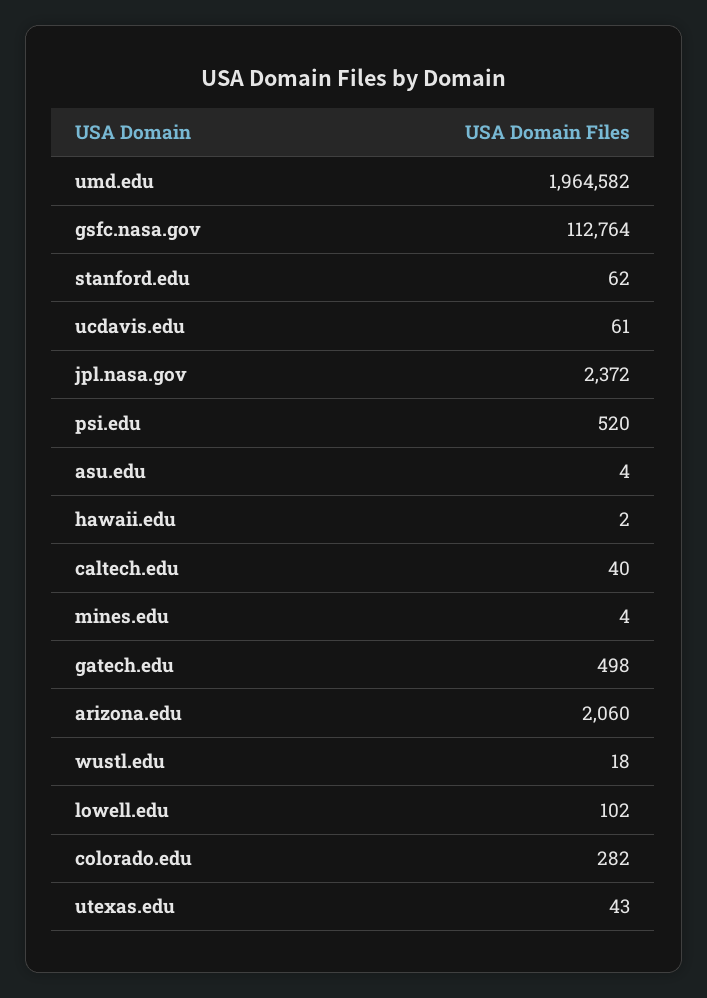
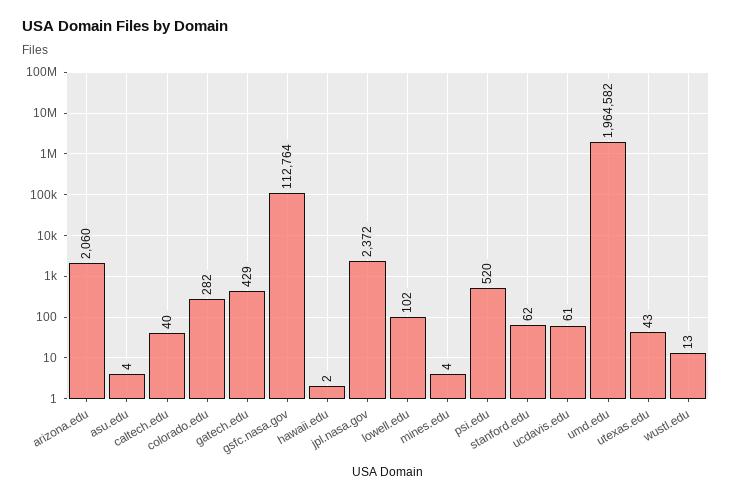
  {
    "umd.edu": 1964582,
    "gsfc.nasa.gov": 112764,
    "stanford.edu": 62,
    "ucdavis.edu": 61,
    "jpl.nasa.gov": 2372,
    "psi.edu": 520,
    "asu.edu": 4,
    "hawaii.edu": 2,
    "caltech.edu": 40,
    "mines.edu": 4,
-   "gatech.edu": 498,
+   "gatech.edu": 429,
    "arizona.edu": 2060,
-   "wustl.edu": 18,
+   "wustl.edu": 13,
    "lowell.edu": 102,
    "colorado.edu": 282,
    "utexas.edu": 43
  }

